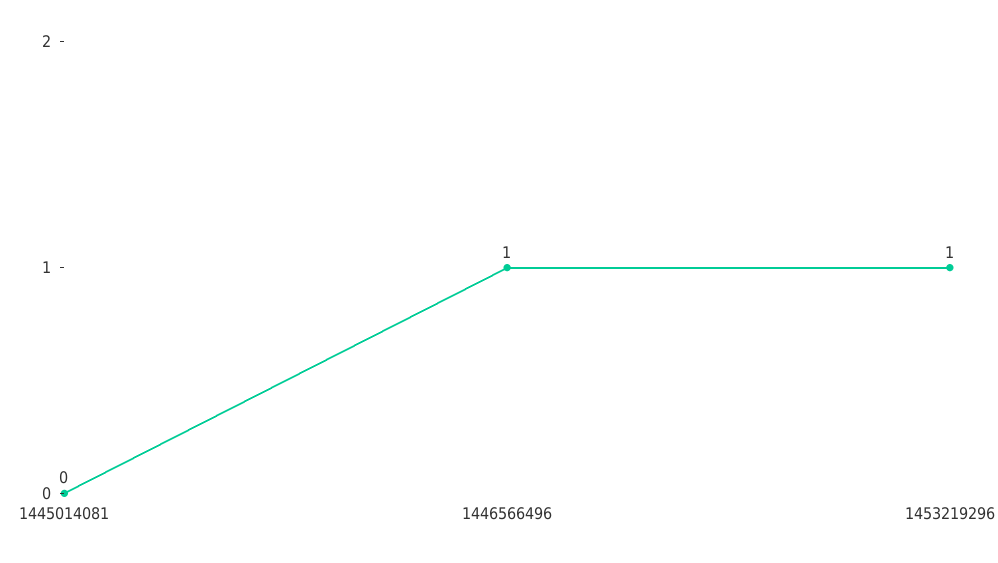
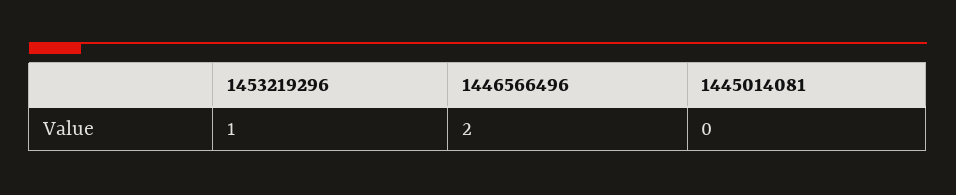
  {
    "1445014081": 0,
-   "1446566496": 1,
+   "1446566496": 2,
    "1453219296": 1
  }

